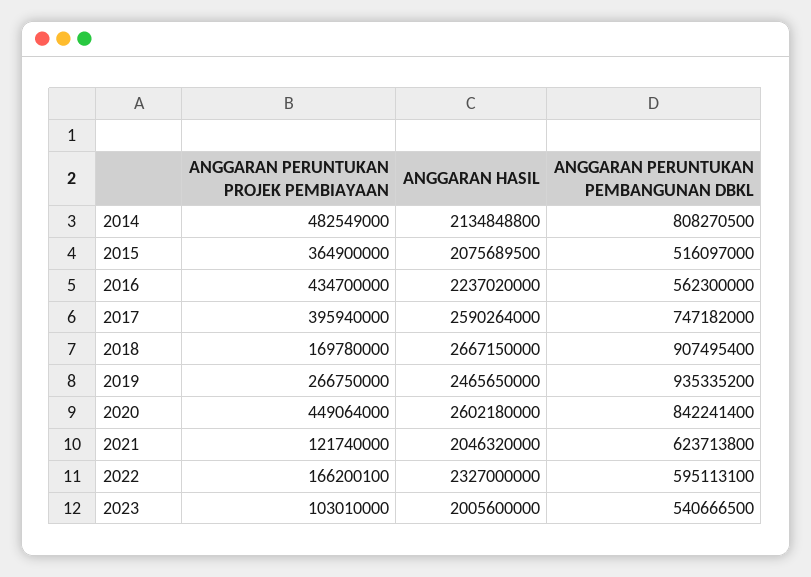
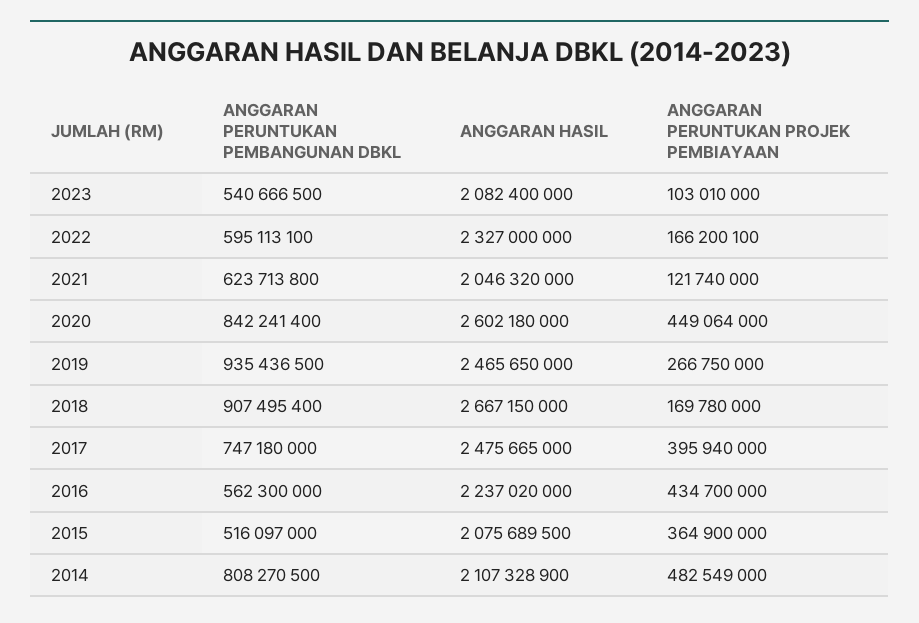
  {
    "ANGGARAN PERUNTUKAN PROJEK PEMBIAYAAN": {
      "2014": 482549000,
      "2015": 364900000,
      "2016": 434700000,
      "2017": 395940000,
      "2018": 169780000,
      "2019": 266750000,
      "2020": 449064000,
      "2021": 121740000,
      "2022": 166200100,
      "2023": 103010000
    },
    "ANGGARAN HASIL": {
-     "2014": 2134848800,
+     "2014": 2107328900,
      "2015": 2075689500,
      "2016": 2237020000,
-     "2017": 2590264000,
+     "2017": 2475665000,
      "2018": 2667150000,
      "2019": 2465650000,
      "2020": 2602180000,
      "2021": 2046320000,
      "2022": 2327000000,
-     "2023": 2005600000
+     "2023": 2082400000
    },
    "ANGGARAN PERUNTUKAN PEMBANGUNAN DBKL": {
      "2014": 808270500,
      "2015": 516097000,
      "2016": 562300000,
-     "2017": 747182000,
+     "2017": 747180000,
      "2018": 907495400,
-     "2019": 935335200,
+     "2019": 935436500,
      "2020": 842241400,
      "2021": 623713800,
      "2022": 595113100,
      "2023": 540666500
    }
  }

